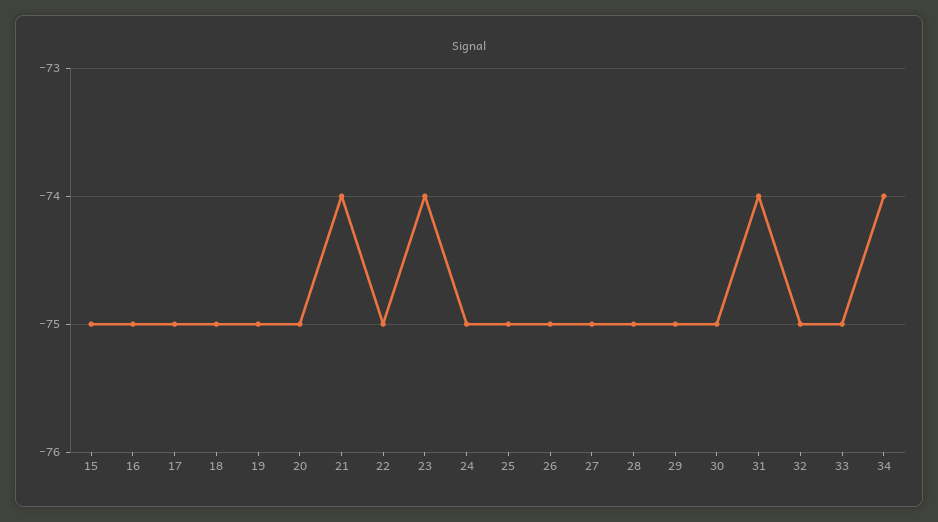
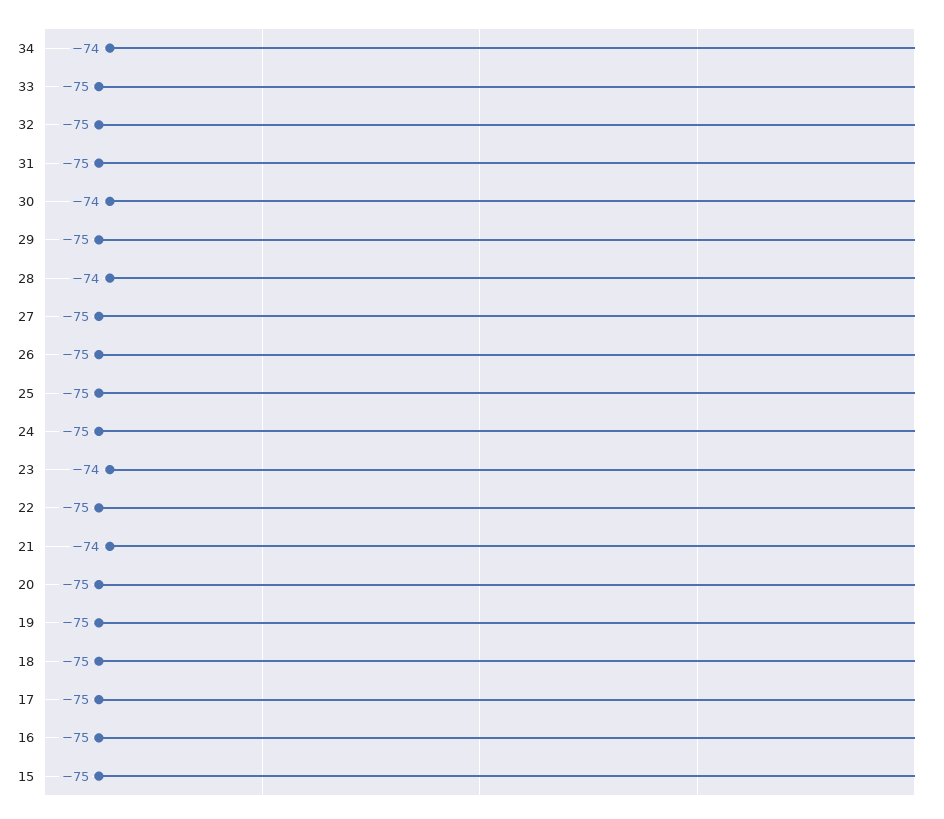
  {
    "15": -75,
    "16": -75,
    "17": -75,
    "18": -75,
    "19": -75,
    "20": -75,
    "21": -74,
    "22": -75,
    "23": -74,
    "24": -75,
    "25": -75,
    "26": -75,
    "27": -75,
-   "28": -75,
+   "28": -74,
    "29": -75,
-   "30": -75,
+   "30": -74,
-   "31": -74,
+   "31": -75,
    "32": -75,
    "33": -75,
    "34": -74
  }

